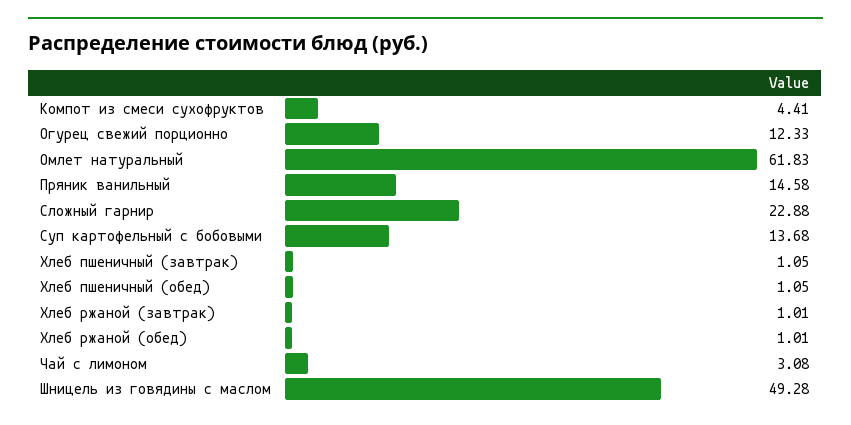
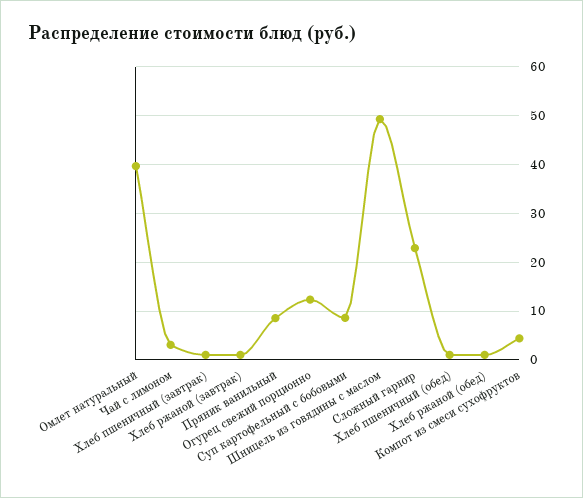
  {
    "Компот из смеси сухофруктов": 4.41,
    "Огурец свежий порционно": 12.33,
-   "Омлет натуральный": 61.83,
+   "Омлет натуральный": 40,
-   "Пряник ванильный": 14.58,
+   "Пряник ванильный": 8,
    "Сложный гарнир": 22.88,
-   "Суп картофельный с бобовыми": 13.68,
+   "Суп картофельный с бобовыми": 8,
    "Хлеб пшеничный (завтрак)": 1.05,
    "Хлеб пшеничный (обед)": 1.05,
    "Хлеб ржаной (завтрак)": 1.01,
    "Хлеб ржаной (обед)": 1.01,
    "Чай с лимоном": 3.08,
    "Шницель из говядины с маслом": 49.28
  }

